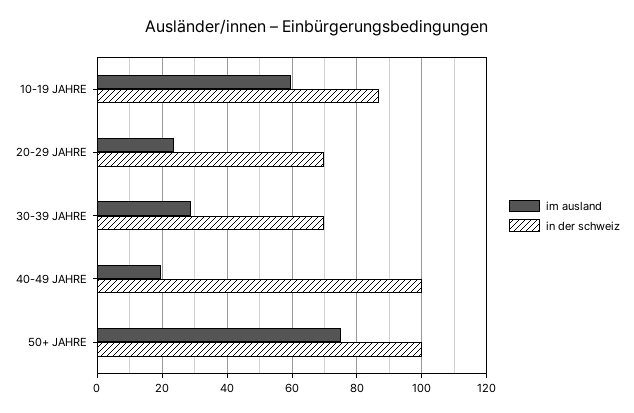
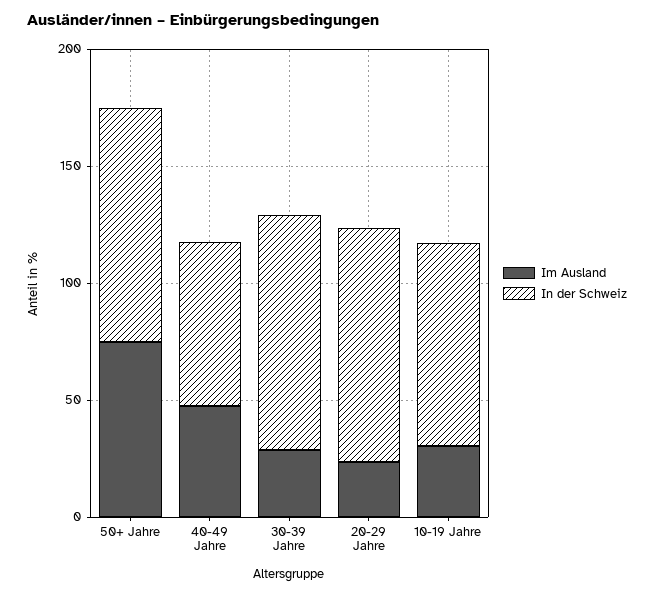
  {
    "im ausland": {
-     "10-19 JAHRE": 60,
+     "10-19 JAHRE": 30,
      "20-29 JAHRE": 24,
      "30-39 JAHRE": 28,
-     "40-49 JAHRE": 20,
+     "40-49 JAHRE": 50,
      "50+ JAHRE": 74
    },
    "in der schweiz": {
      "10-19 JAHRE": 86,
-     "20-29 JAHRE": 70,
+     "20-29 JAHRE": 100,
-     "30-39 JAHRE": 70,
+     "30-39 JAHRE": 100,
-     "40-49 JAHRE": 100,
+     "40-49 JAHRE": 70,
      "50+ JAHRE": 100
    }
  }

